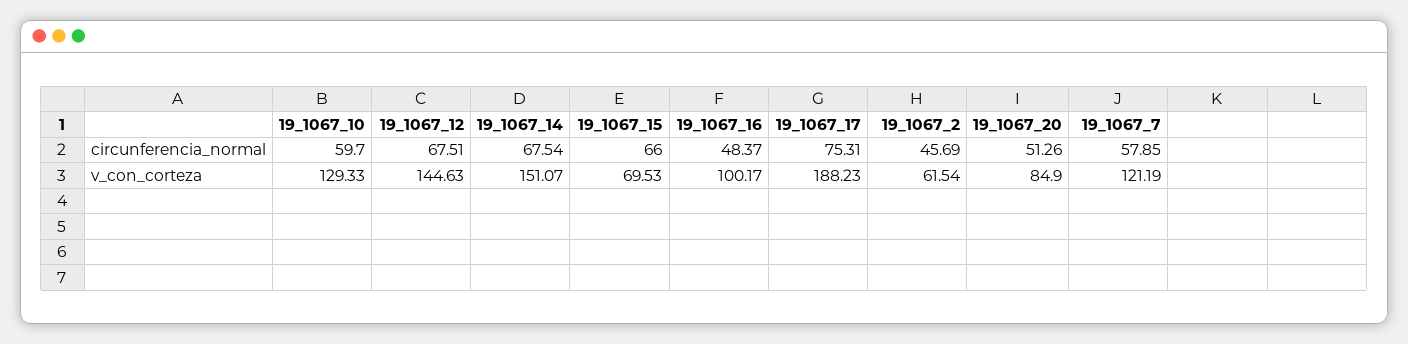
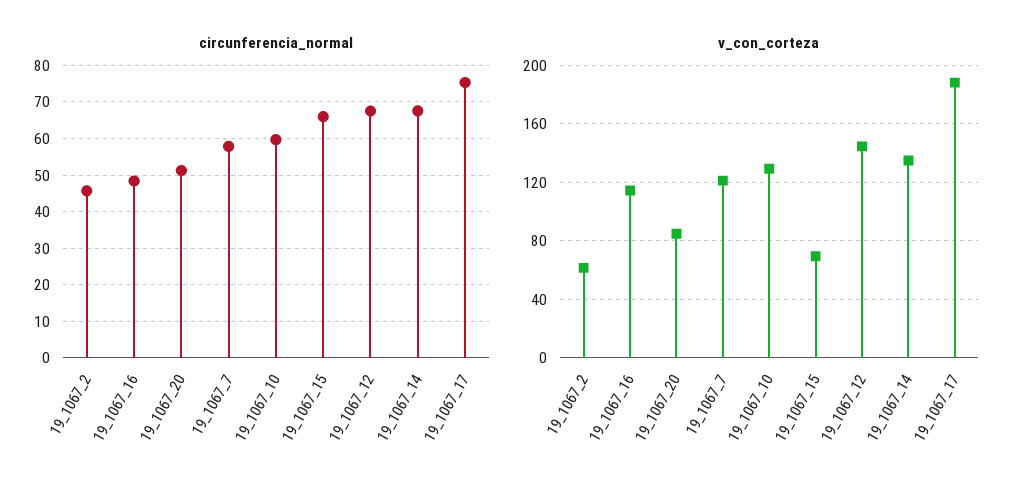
  {
    "circunferencia_normal": {
      "19_1067_10": 59.7,
      "19_1067_12": 67.51,
      "19_1067_14": 67.54,
      "19_1067_15": 66,
      "19_1067_16": 48.37,
      "19_1067_17": 75.31,
      "19_1067_2": 45.69,
      "19_1067_20": 51.26,
      "19_1067_7": 57.85
    },
    "v_con_corteza": {
      "19_1067_10": 129.33,
      "19_1067_12": 144.63,
-     "19_1067_14": 151.07,
+     "19_1067_14": 135,
      "19_1067_15": 69.53,
-     "19_1067_16": 100.17,
+     "19_1067_16": 115,
      "19_1067_17": 188.23,
      "19_1067_2": 61.54,
      "19_1067_20": 84.9,
      "19_1067_7": 121.19
    }
  }

